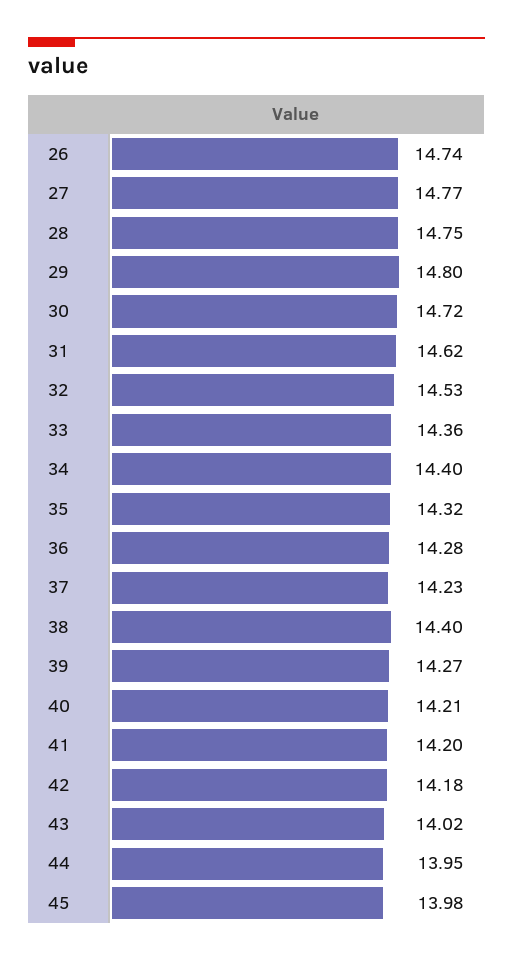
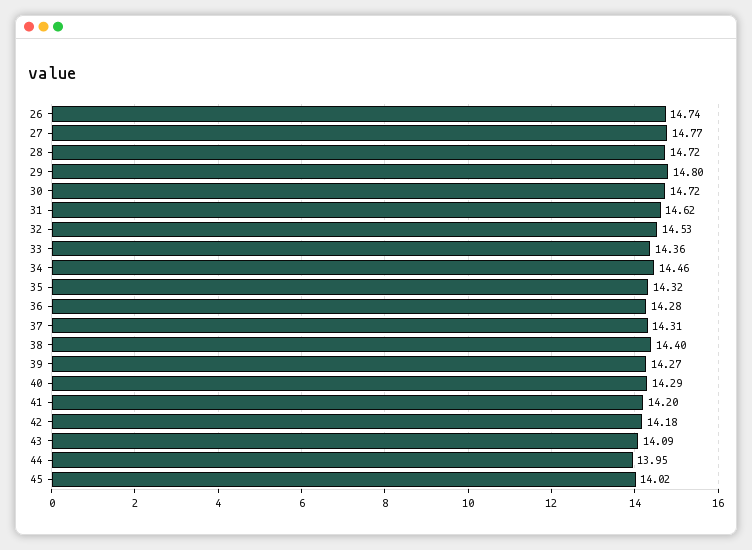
  {
    "26": 14.74,
    "27": 14.77,
-   "28": 14.75,
+   "28": 14.72,
    "29": 14.8,
    "30": 14.72,
    "31": 14.62,
    "32": 14.53,
    "33": 14.36,
-   "34": 14.4,
+   "34": 14.46,
    "35": 14.32,
    "36": 14.28,
-   "37": 14.23,
+   "37": 14.31,
    "38": 14.4,
    "39": 14.27,
-   "40": 14.21,
+   "40": 14.29,
    "41": 14.2,
    "42": 14.18,
-   "43": 14.02,
+   "43": 14.09,
    "44": 13.95,
-   "45": 13.98
+   "45": 14.02
  }

